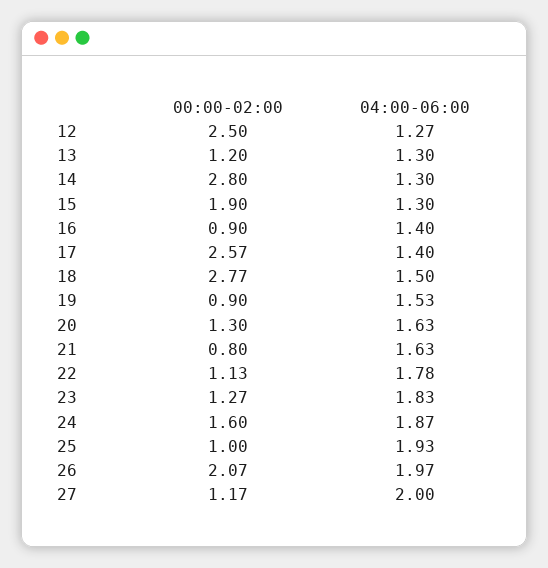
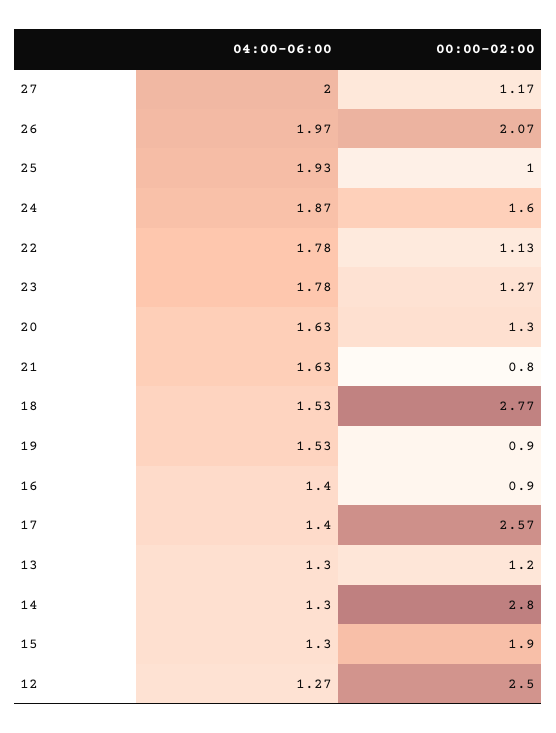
  {
    "00:00-02:00": {
      "12": 2.5,
      "13": 1.2,
      "14": 2.8,
      "15": 1.9,
      "16": 0.9,
      "17": 2.57,
      "18": 2.77,
      "19": 0.9,
      "20": 1.3,
      "21": 0.8,
      "22": 1.13,
      "23": 1.27,
      "24": 1.6,
      "25": 1,
      "26": 2.07,
      "27": 1.17
    },
    "04:00-06:00": {
      "12": 1.27,
      "13": 1.3,
      "14": 1.3,
      "15": 1.3,
      "16": 1.4,
      "17": 1.4,
-     "18": 1.5,
+     "18": 1.53,
      "19": 1.53,
      "20": 1.63,
      "21": 1.63,
      "22": 1.78,
-     "23": 1.83,
+     "23": 1.78,
      "24": 1.87,
      "25": 1.93,
      "26": 1.97,
      "27": 2
    }
  }

